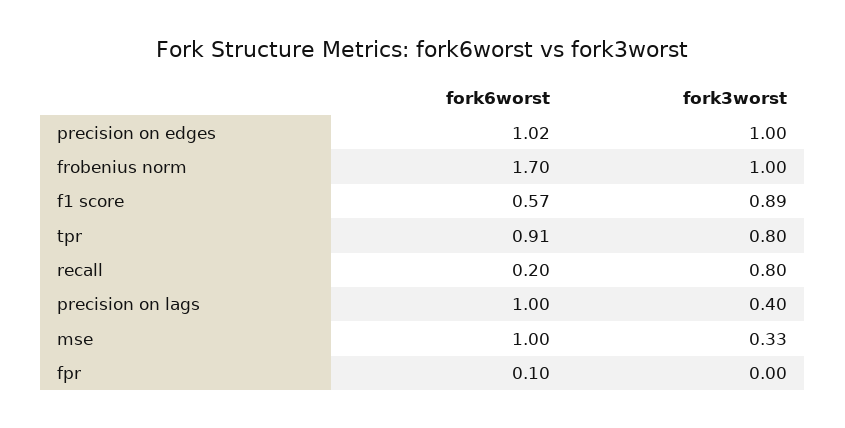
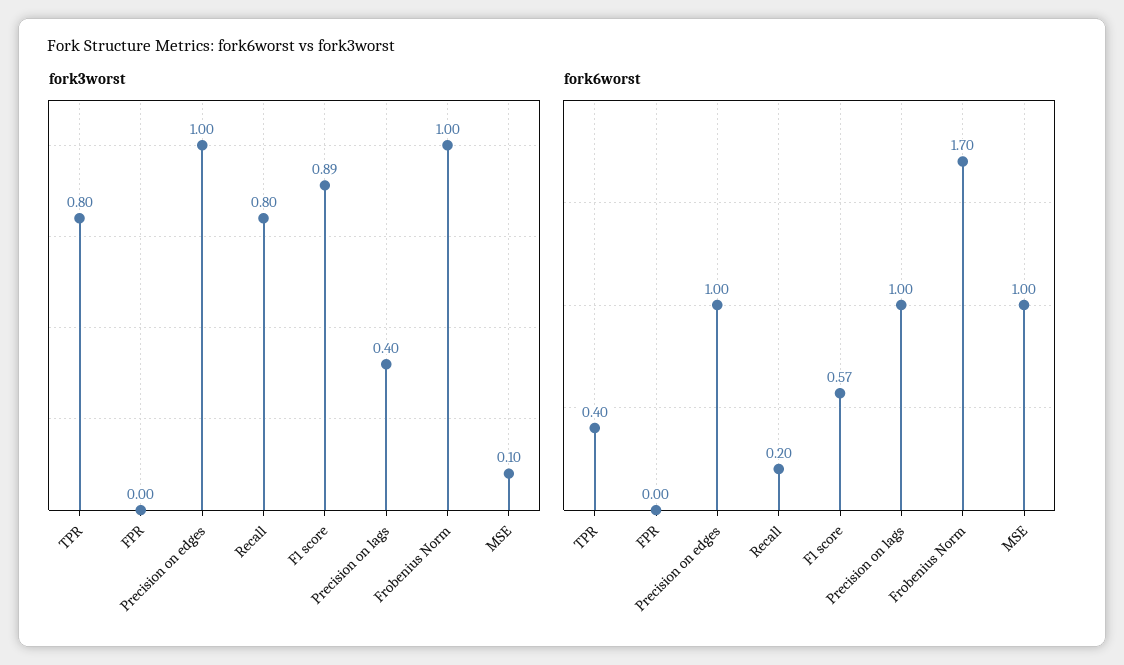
  {
    "fork6worst": {
-     "precision on edges": 1.02,
+     "precision on edges": 1,
      "frobenius norm": 1.7,
      "f1 score": 0.57,
-     "tpr": 0.91,
+     "tpr": 0.4,
      "recall": 0.2,
      "precision on lags": 1,
      "mse": 1,
-     "fpr": 0.1
+     "fpr": 0
    },
    "fork3worst": {
      "precision on edges": 1,
      "frobenius norm": 1,
      "f1 score": 0.89,
      "tpr": 0.8,
      "recall": 0.8,
      "precision on lags": 0.4,
-     "mse": 0.33,
+     "mse": 0.1,
      "fpr": 0
    }
  }

